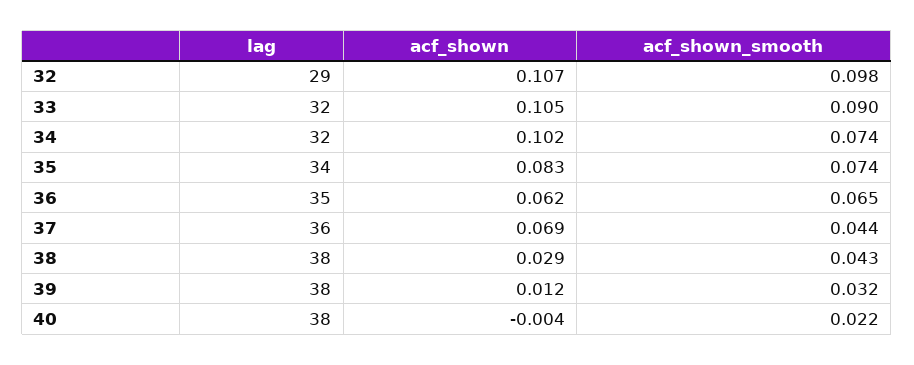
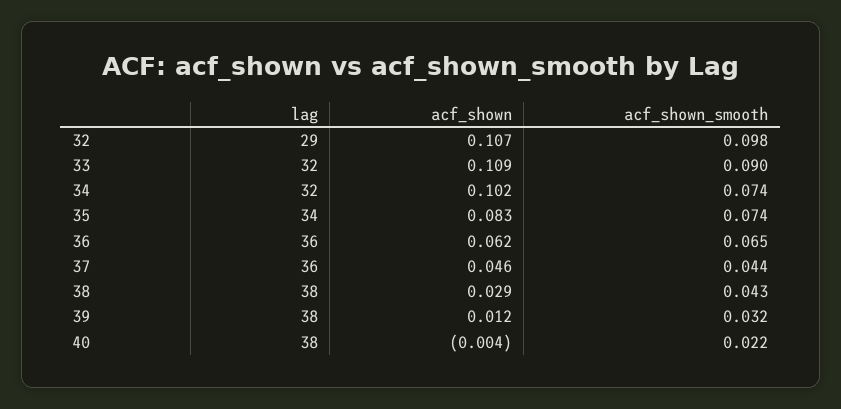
  {
    "lag": {
      "32": 29,
      "33": 32,
      "34": 32,
      "35": 34,
-     "36": 35,
+     "36": 36,
      "37": 36,
      "38": 38,
      "39": 38,
      "40": 38
    },
    "acf_shown": {
      "32": 0.107,
-     "33": 0.105,
+     "33": 0.109,
      "34": 0.102,
      "35": 0.083,
      "36": 0.062,
-     "37": 0.069,
+     "37": 0.046,
      "38": 0.029,
      "39": 0.012,
      "40": -0.004
    },
    "acf_shown_smooth": {
      "32": 0.098,
      "33": 0.09,
      "34": 0.074,
      "35": 0.074,
      "36": 0.065,
      "37": 0.044,
      "38": 0.043,
      "39": 0.032,
      "40": 0.022
    }
  }

